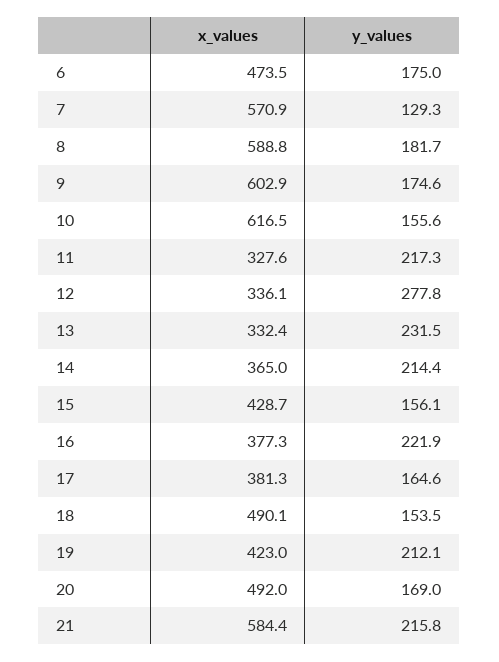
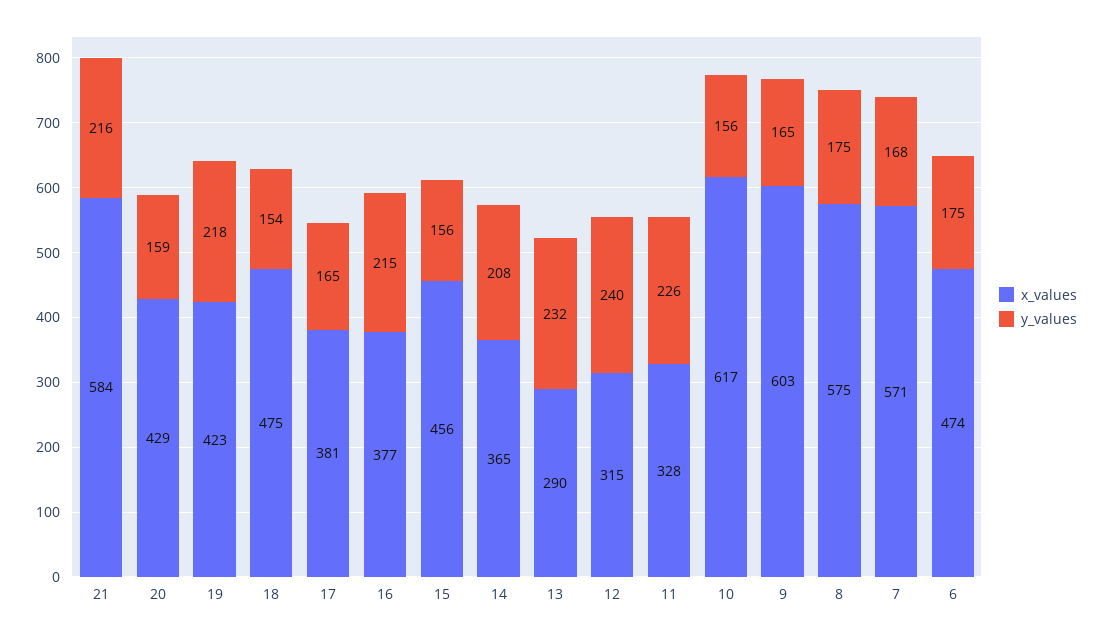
  {
    "x_values": {
      "6": 473.5,
      "7": 570.9,
-     "8": 588.8,
+     "8": 575,
      "9": 602.9,
      "10": 616.5,
      "11": 327.6,
-     "12": 336.1,
+     "12": 315,
-     "13": 332.4,
+     "13": 290,
      "14": 365,
-     "15": 428.7,
+     "15": 456,
      "16": 377.3,
      "17": 381.3,
-     "18": 490.1,
+     "18": 475,
      "19": 423,
-     "20": 492,
+     "20": 429,
      "21": 584.4
    },
    "y_values": {
      "6": 175,
-     "7": 129.3,
+     "7": 168,
-     "8": 181.7,
+     "8": 175,
-     "9": 174.6,
+     "9": 165,
      "10": 155.6,
-     "11": 217.3,
+     "11": 226,
-     "12": 277.8,
+     "12": 240,
      "13": 231.5,
-     "14": 214.4,
+     "14": 208,
      "15": 156.1,
-     "16": 221.9,
+     "16": 215,
      "17": 164.6,
      "18": 153.5,
-     "19": 212.1,
+     "19": 218,
-     "20": 169,
+     "20": 159,
      "21": 215.8
    }
  }

